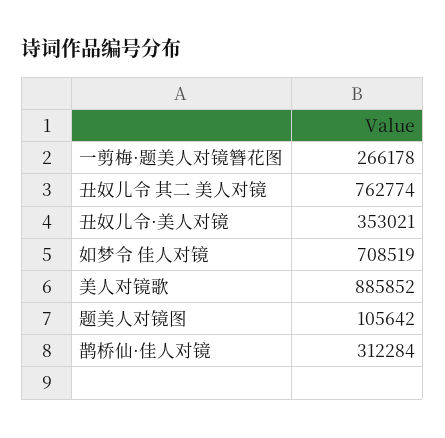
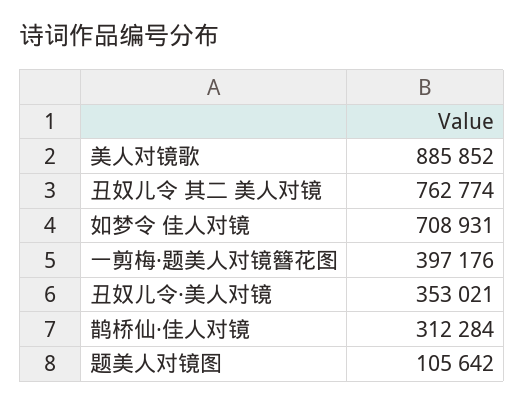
  {
-   "一剪梅·题美人对镜簪花图": 266178,
+   "一剪梅·题美人对镜簪花图": 397176,
    "丑奴儿令 其二 美人对镜": 762774,
    "丑奴儿令·美人对镜": 353021,
-   "如梦令 佳人对镜": 708519,
+   "如梦令 佳人对镜": 708931,
    "美人对镜歌": 885852,
    "题美人对镜图": 105642,
    "鹊桥仙·佳人对镜": 312284
  }

